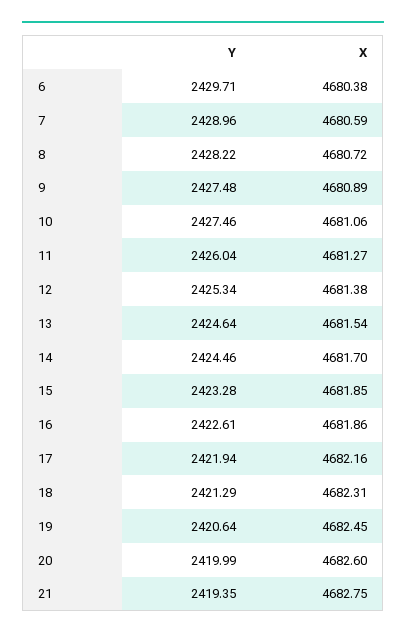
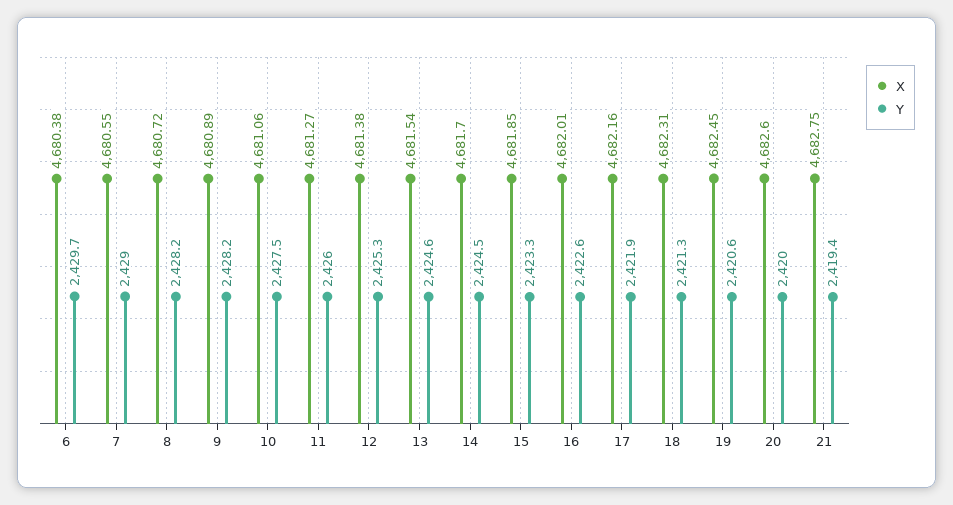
  {
    "Y": {
      "6": 2429.71,
      "7": 2428.96,
      "8": 2428.22,
-     "9": 2427.48,
+     "9": 2428.2,
      "10": 2427.46,
      "11": 2426.04,
      "12": 2425.34,
      "13": 2424.64,
      "14": 2424.46,
      "15": 2423.28,
      "16": 2422.61,
      "17": 2421.94,
      "18": 2421.29,
      "19": 2420.64,
      "20": 2419.99,
      "21": 2419.35
    },
    "X": {
      "6": 4680.38,
-     "7": 4680.59,
+     "7": 4680.55,
      "8": 4680.72,
      "9": 4680.89,
      "10": 4681.06,
      "11": 4681.27,
      "12": 4681.38,
      "13": 4681.54,
      "14": 4681.7,
      "15": 4681.85,
-     "16": 4681.86,
+     "16": 4682.01,
      "17": 4682.16,
      "18": 4682.31,
      "19": 4682.45,
      "20": 4682.6,
      "21": 4682.75
    }
  }

